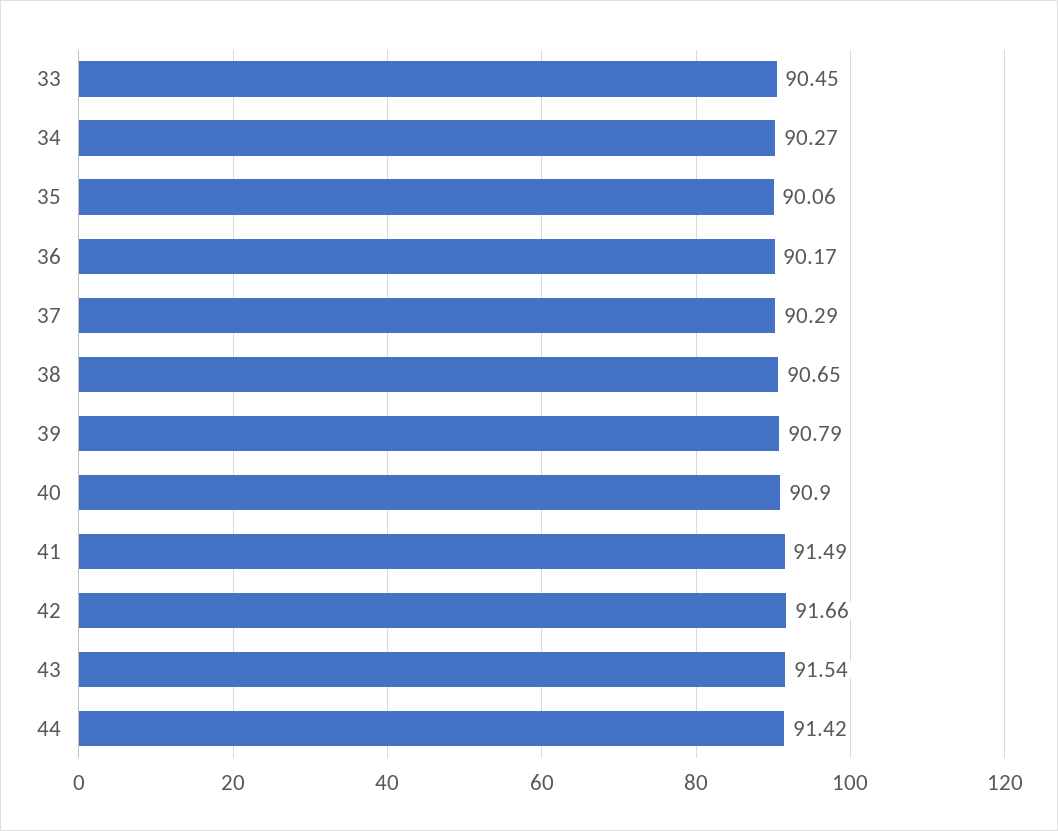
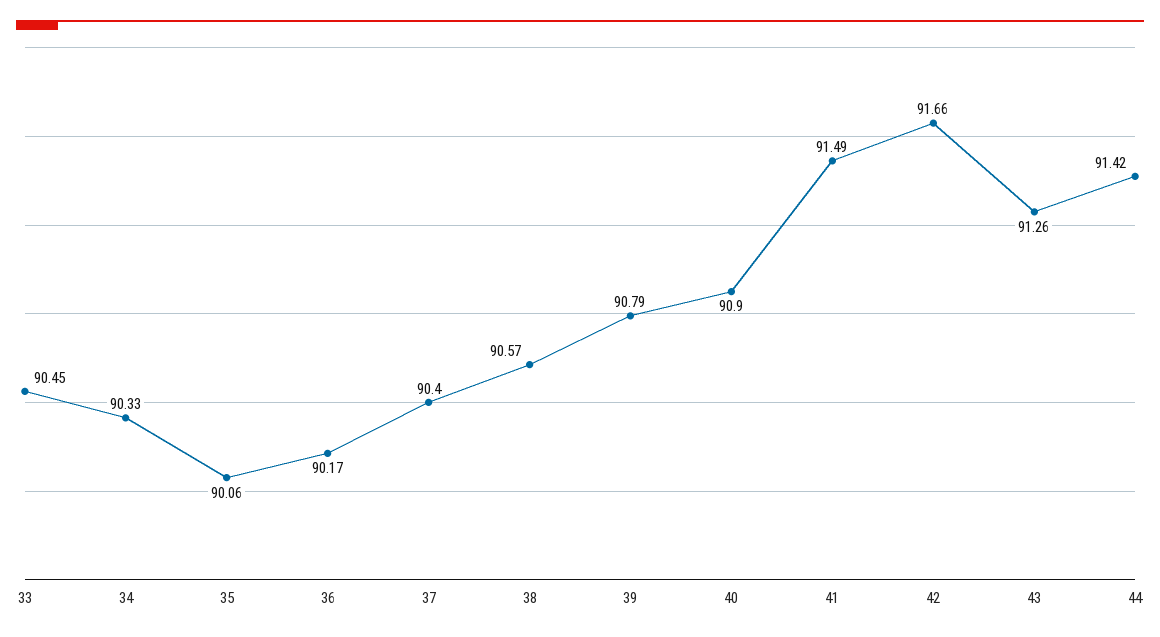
  {
    "33": 90.45,
-   "34": 90.27,
+   "34": 90.33,
    "35": 90.06,
    "36": 90.17,
-   "37": 90.29,
+   "37": 90.4,
-   "38": 90.65,
+   "38": 90.57,
    "39": 90.79,
    "40": 90.9,
    "41": 91.49,
    "42": 91.66,
-   "43": 91.54,
+   "43": 91.26,
    "44": 91.42
  }

